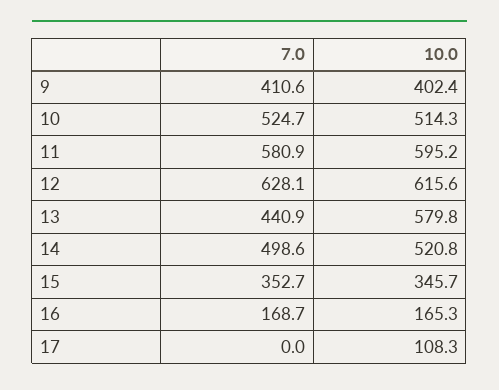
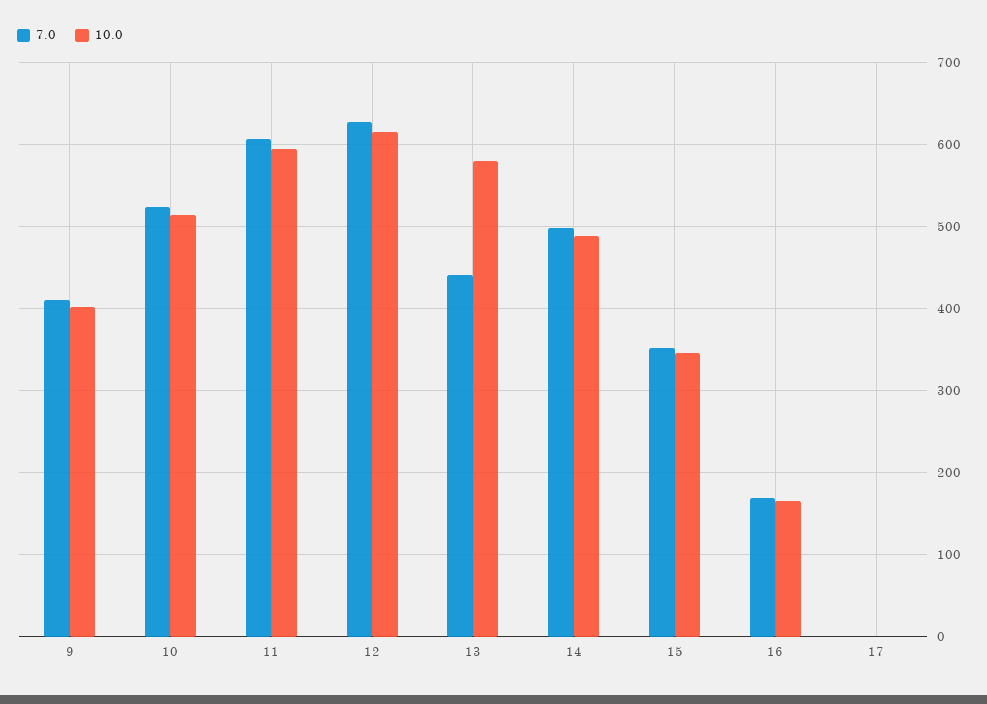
  {
    "7.0": {
      "9": 410.6,
      "10": 524.7,
-     "11": 580.9,
+     "11": 610,
      "12": 628.1,
      "13": 440.9,
      "14": 498.6,
      "15": 352.7,
      "16": 168.7,
      "17": 0
    },
    "10.0": {
      "9": 402.4,
      "10": 514.3,
      "11": 595.2,
      "12": 615.6,
      "13": 579.8,
-     "14": 520.8,
+     "14": 490,
      "15": 345.7,
      "16": 165.3,
-     "17": 108.3
+     "17": 0
    }
  }

